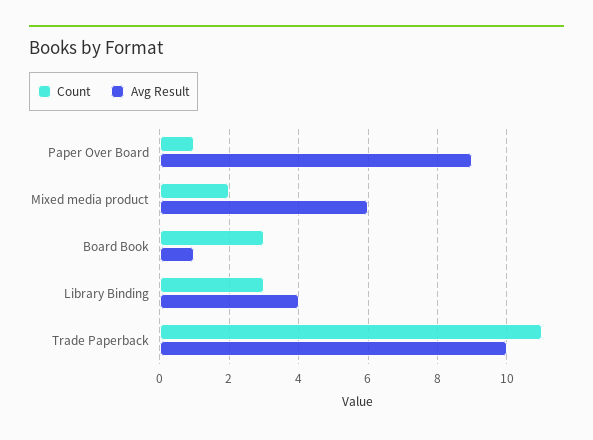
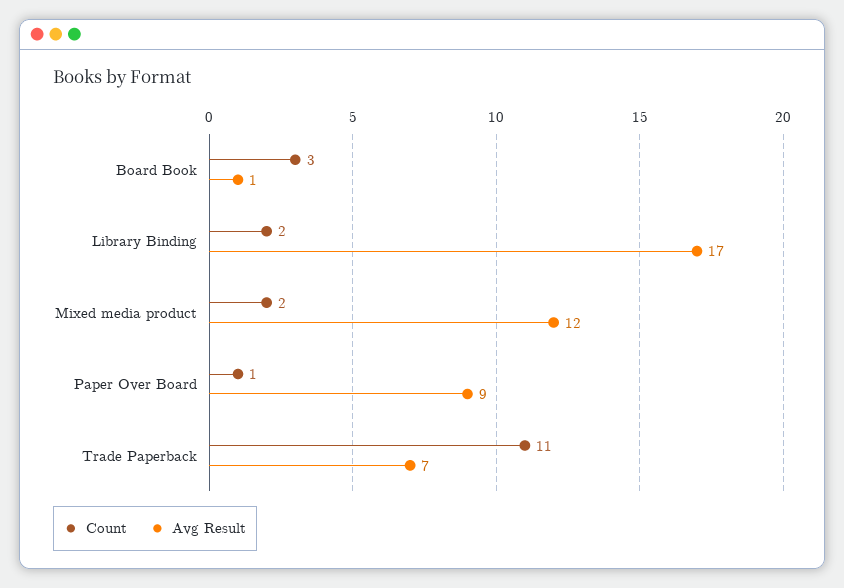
  {
    "Count": {
      "Paper Over Board": 1,
      "Mixed media product": 2,
      "Board Book": 3,
-     "Library Binding": 3,
+     "Library Binding": 2,
      "Trade Paperback": 11
    },
    "Avg Result": {
      "Paper Over Board": 9,
-     "Mixed media product": 6,
+     "Mixed media product": 12,
      "Board Book": 1,
-     "Library Binding": 4,
+     "Library Binding": 17,
-     "Trade Paperback": 10
+     "Trade Paperback": 7
    }
  }

